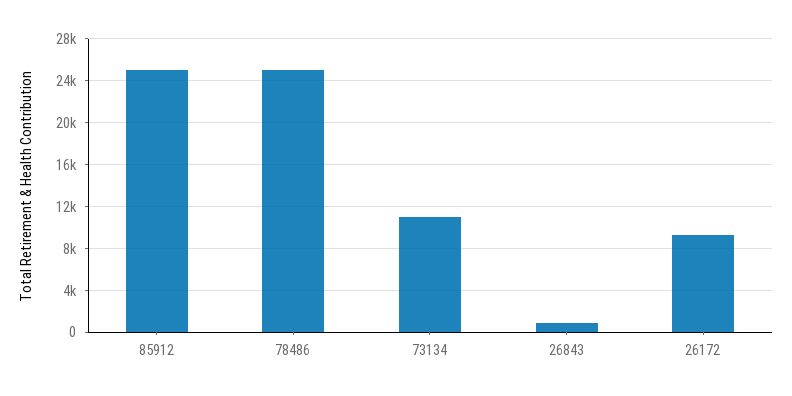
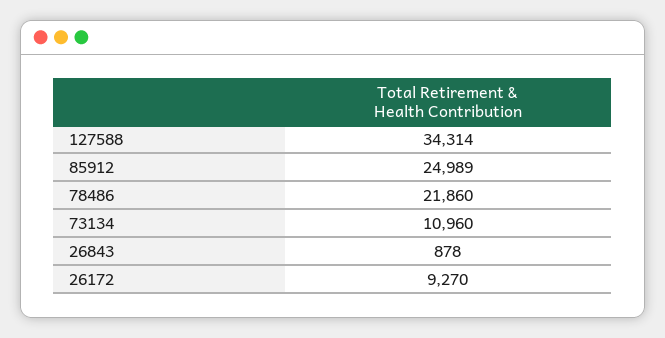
  {
    "85912": 24989,
-   "78486": 25000,
+   "78486": 21860,
    "73134": 10960,
    "26843": 878,
-   "26172": 9270
+   "26172": 9270,
+   "127588": 34314
  }

